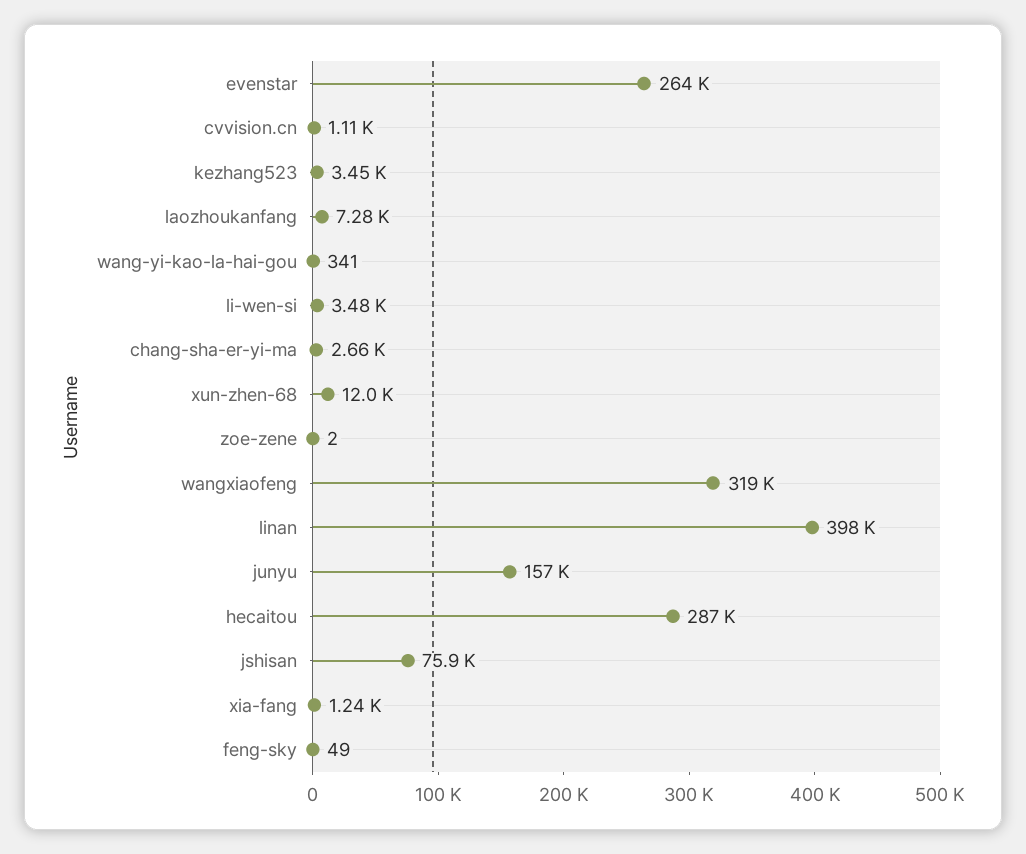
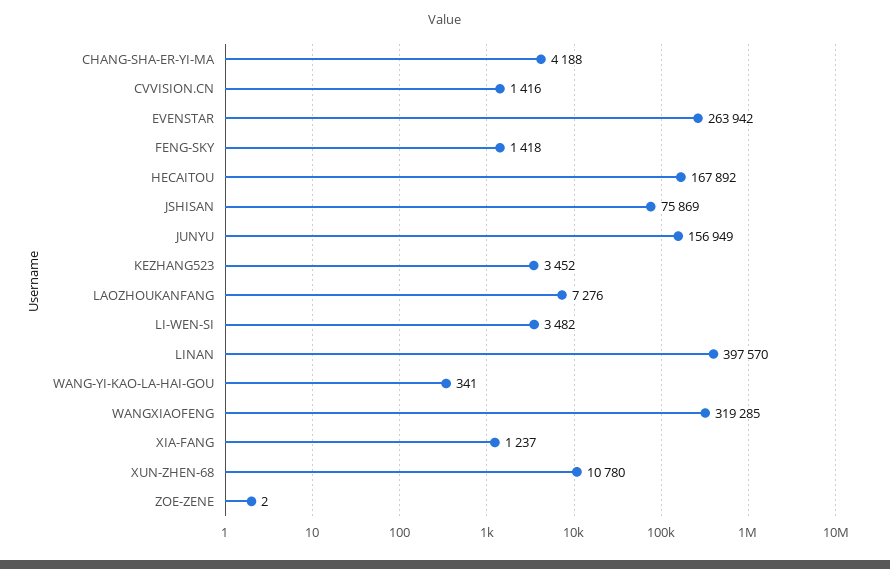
  {
    "evenstar": 263942,
-   "cvvision.cn": 1110,
+   "cvvision.cn": 1416,
    "kezhang523": 3452,
    "laozhoukanfang": 7276,
    "wang-yi-kao-la-hai-gou": 341,
    "li-wen-si": 3482,
-   "chang-sha-er-yi-ma": 2660,
+   "chang-sha-er-yi-ma": 4188,
-   "xun-zhen-68": 12000,
+   "xun-zhen-68": 10780,
    "zoe-zene": 2,
    "wangxiaofeng": 319285,
    "linan": 397570,
    "junyu": 156949,
-   "hecaitou": 287000,
+   "hecaitou": 167892,
    "jshisan": 75869,
    "xia-fang": 1237,
-   "feng-sky": 49
+   "feng-sky": 1418
  }

